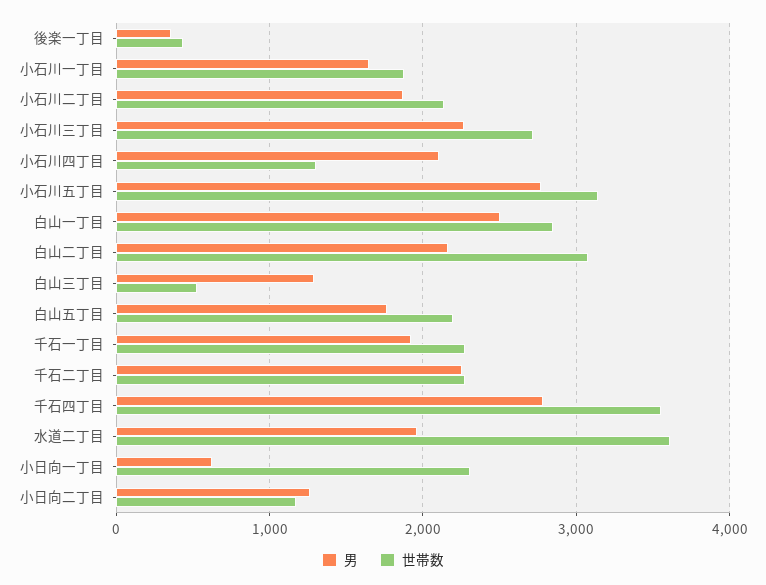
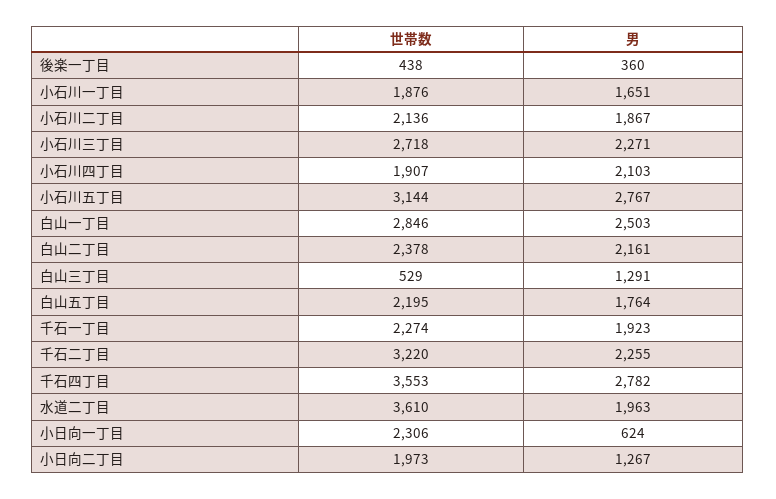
  {
    "男": {
      "後楽一丁目": 360,
      "小石川一丁目": 1651,
      "小石川二丁目": 1867,
      "小石川三丁目": 2271,
      "小石川四丁目": 2103,
      "小石川五丁目": 2767,
      "白山一丁目": 2503,
      "白山二丁目": 2161,
      "白山三丁目": 1291,
      "白山五丁目": 1764,
      "千石一丁目": 1923,
      "千石二丁目": 2255,
      "千石四丁目": 2782,
      "水道二丁目": 1963,
      "小日向一丁目": 624,
      "小日向二丁目": 1267
    },
    "世帯数": {
      "後楽一丁目": 438,
      "小石川一丁目": 1876,
      "小石川二丁目": 2136,
      "小石川三丁目": 2718,
-     "小石川四丁目": 1300,
+     "小石川四丁目": 1907,
      "小石川五丁目": 3144,
      "白山一丁目": 2846,
-     "白山二丁目": 3100,
+     "白山二丁目": 2378,
      "白山三丁目": 529,
      "白山五丁目": 2195,
      "千石一丁目": 2274,
-     "千石二丁目": 2300,
+     "千石二丁目": 3220,
      "千石四丁目": 3553,
      "水道二丁目": 3610,
      "小日向一丁目": 2306,
-     "小日向二丁目": 1200
+     "小日向二丁目": 1973
    }
  }

